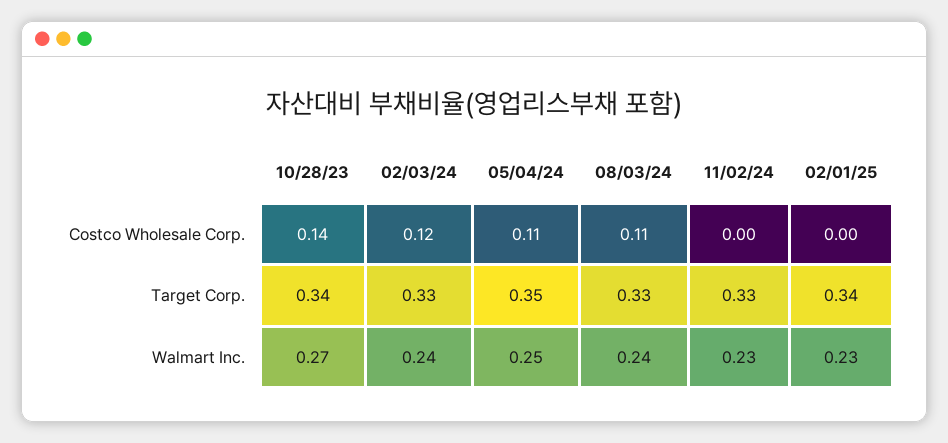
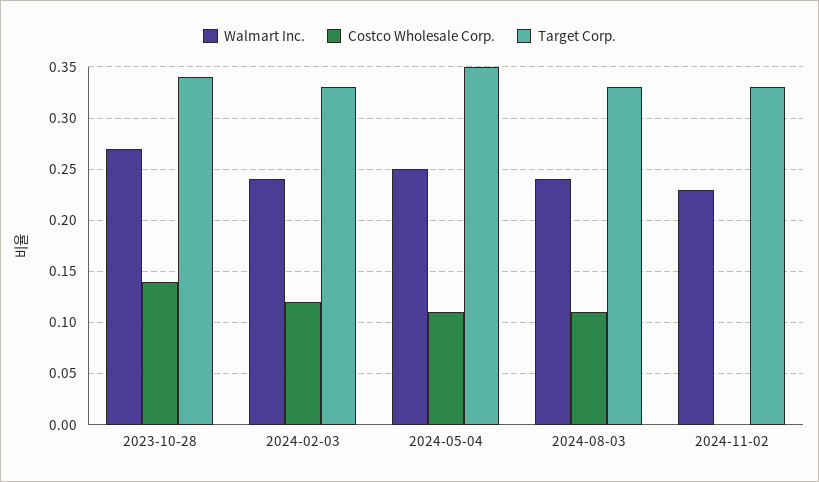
  {
    "Costco Wholesale Corp.": {
      "10/28/23": 0.14,
      "02/03/24": 0.12,
      "05/04/24": 0.11,
      "08/03/24": 0.11,
-     "11/02/24": 0,
+     "11/02/24": 0
-     "02/01/25": 0
    },
    "Target Corp.": {
      "10/28/23": 0.34,
      "02/03/24": 0.33,
      "05/04/24": 0.35,
      "08/03/24": 0.33,
-     "11/02/24": 0.33,
+     "11/02/24": 0.33
-     "02/01/25": 0.34
    },
    "Walmart Inc.": {
      "10/28/23": 0.27,
      "02/03/24": 0.24,
      "05/04/24": 0.25,
      "08/03/24": 0.24,
-     "11/02/24": 0.23,
+     "11/02/24": 0.23
-     "02/01/25": 0.23
    }
  }

